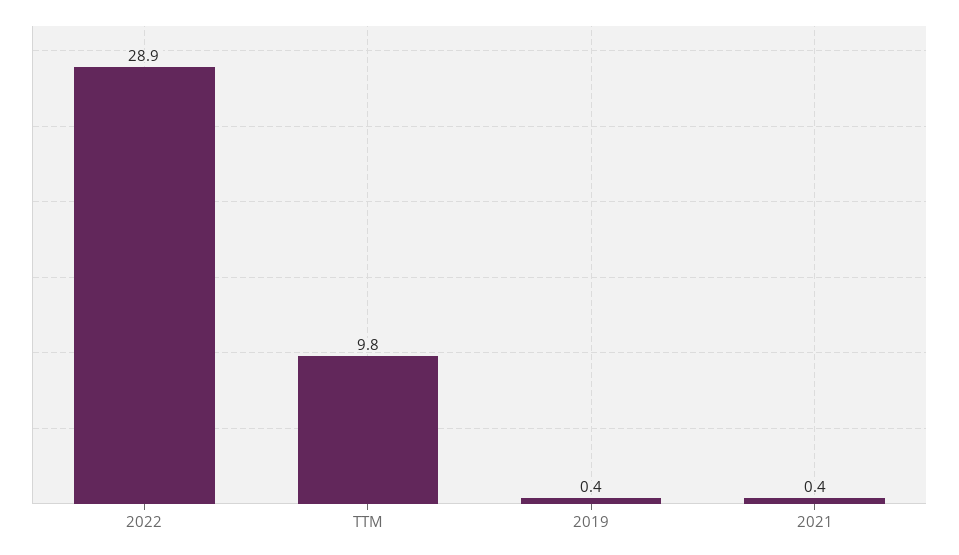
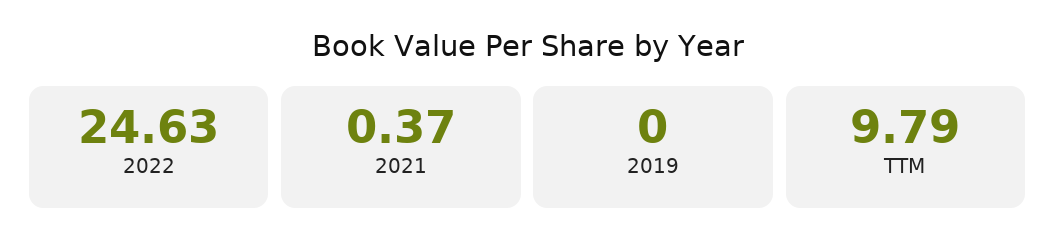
  {
-   "2022": 28.9,
+   "2022": 24.63,
    "TTM": 9.79,
-   "2019": 0.4,
+   "2019": 0,
    "2021": 0.37
  }

